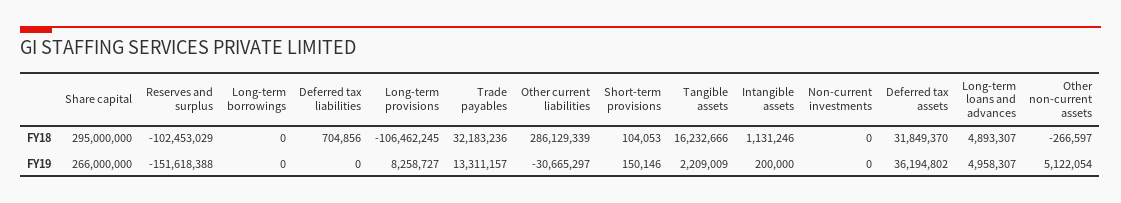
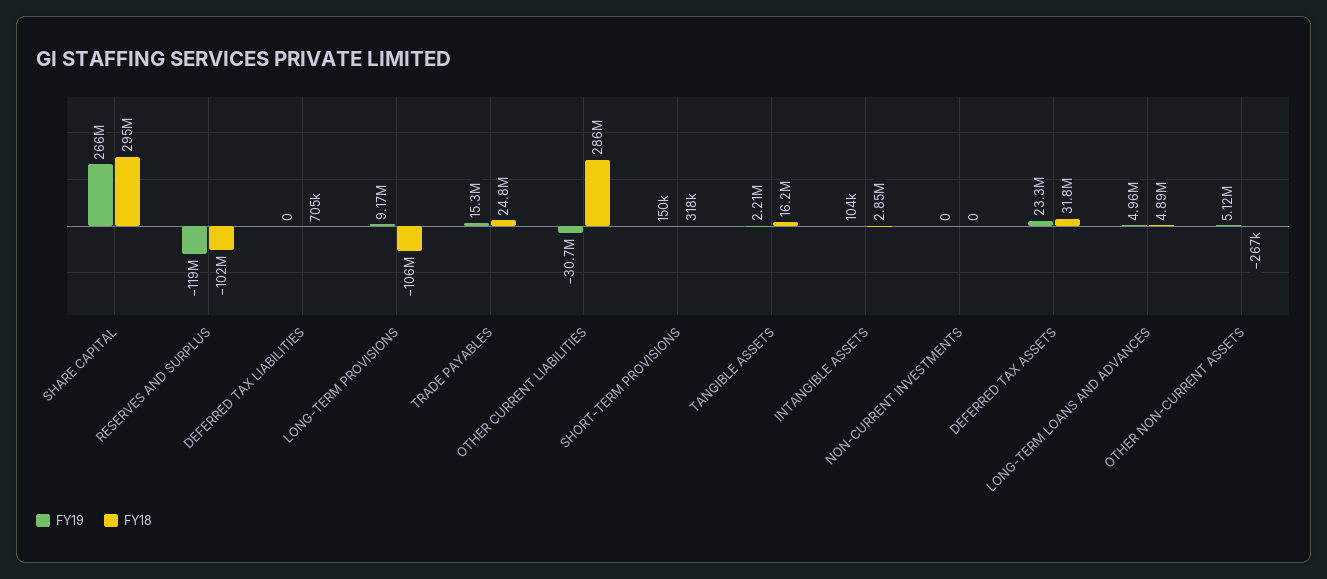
  {
    "FY18": {
      "Share capital": 295000000,
      "Reserves and surplus": -102453029,
-     "Long-term borrowings": 0,
      "Deferred tax liabilities": 704856,
      "Long-term provisions": -106462245,
-     "Trade payables": 32183236,
+     "Trade payables": 24800000,
      "Other current liabilities": 286129339,
-     "Short-term provisions": 104053,
+     "Short-term provisions": 318000,
      "Tangible assets": 16232666,
-     "Intangible assets": 1131246,
+     "Intangible assets": 2850000,
      "Non-current investments": 0,
      "Deferred tax assets": 31849370,
      "Long-term loans and advances": 4893307,
      "Other non-current assets": -266597
    },
    "FY19": {
      "Share capital": 266000000,
-     "Reserves and surplus": -151618388,
+     "Reserves and surplus": -119000000,
-     "Long-term borrowings": 0,
      "Deferred tax liabilities": 0,
-     "Long-term provisions": 8258727,
+     "Long-term provisions": 9170000,
-     "Trade payables": 13311157,
+     "Trade payables": 15300000,
      "Other current liabilities": -30665297,
      "Short-term provisions": 150146,
      "Tangible assets": 2209009,
-     "Intangible assets": 200000,
+     "Intangible assets": 104000,
      "Non-current investments": 0,
-     "Deferred tax assets": 36194802,
+     "Deferred tax assets": 23300000,
      "Long-term loans and advances": 4958307,
      "Other non-current assets": 5122054
    }
  }

